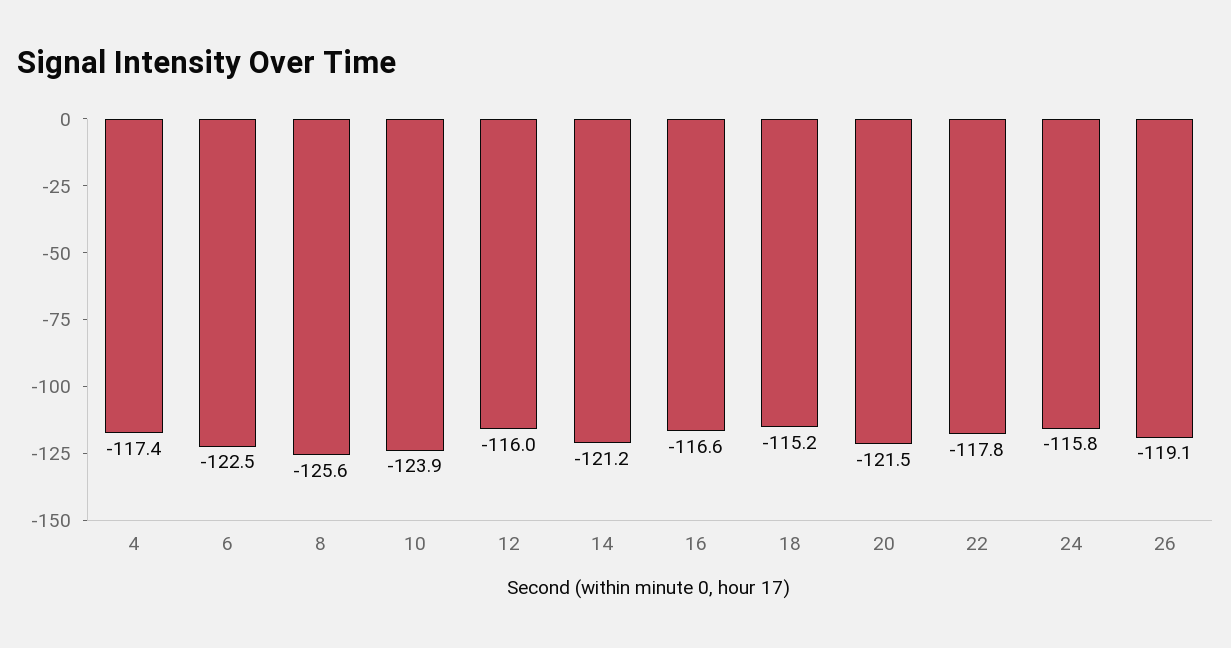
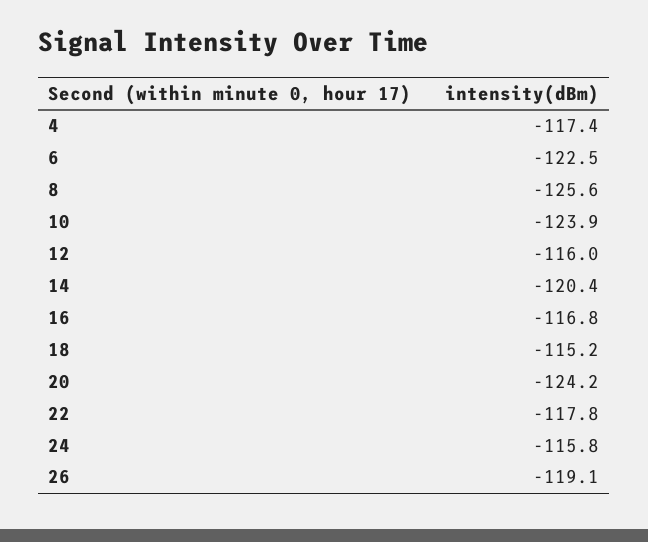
  {
    "4": -117.4,
    "6": -122.5,
    "8": -125.6,
    "10": -123.9,
    "12": -116,
-   "14": -121.2,
+   "14": -120.4,
-   "16": -116.6,
+   "16": -116.8,
    "18": -115.2,
-   "20": -121.5,
+   "20": -124.2,
    "22": -117.8,
    "24": -115.8,
    "26": -119.1
  }

